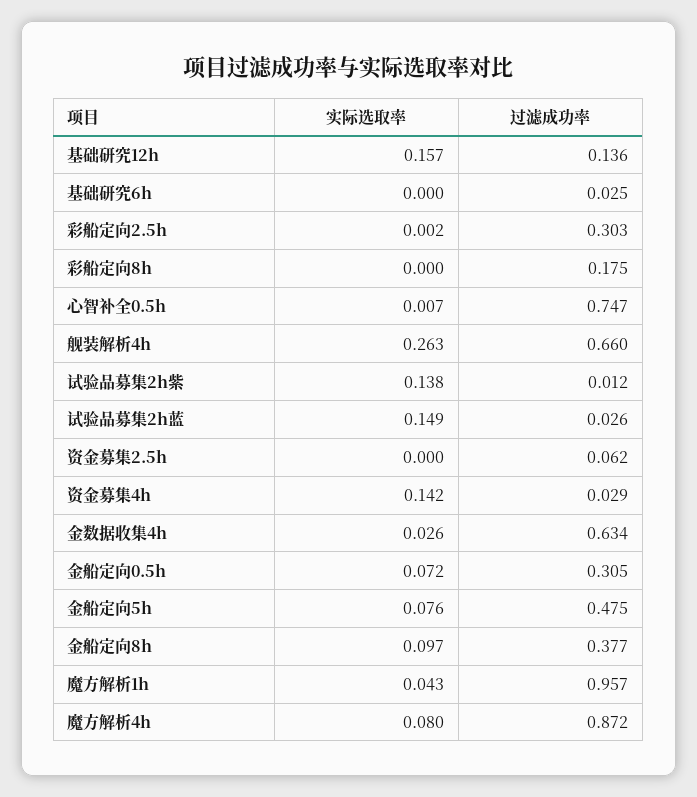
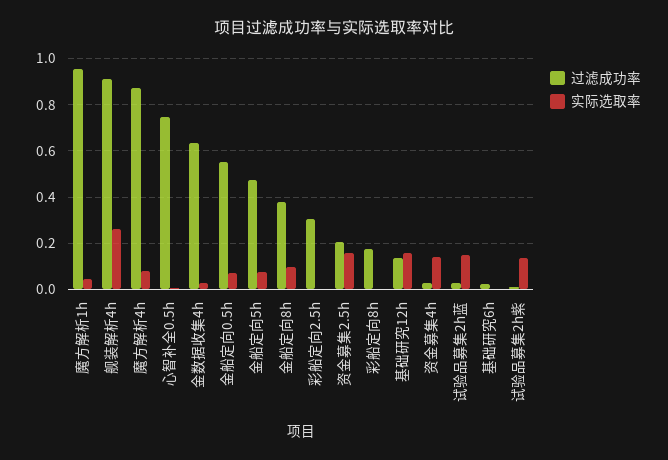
  {
    "实际选取率": {
      "基础研究12h": 0.157,
      "基础研究6h": 0,
      "彩船定向2.5h": 0.002,
      "彩船定向8h": 0,
      "心智补全0.5h": 0.007,
      "舰装解析4h": 0.263,
      "试验品募集2h紫": 0.138,
      "试验品募集2h蓝": 0.149,
-     "资金募集2.5h": 0,
+     "资金募集2.5h": 0.15,
      "资金募集4h": 0.142,
      "金数据收集4h": 0.026,
      "金船定向0.5h": 0.072,
      "金船定向5h": 0.076,
      "金船定向8h": 0.097,
      "魔方解析1h": 0.043,
      "魔方解析4h": 0.08
    },
    "过滤成功率": {
      "基础研究12h": 0.136,
      "基础研究6h": 0.025,
      "彩船定向2.5h": 0.303,
      "彩船定向8h": 0.175,
      "心智补全0.5h": 0.747,
-     "舰装解析4h": 0.66,
+     "舰装解析4h": 0.9,
      "试验品募集2h紫": 0.012,
      "试验品募集2h蓝": 0.026,
-     "资金募集2.5h": 0.062,
+     "资金募集2.5h": 0.2,
      "资金募集4h": 0.029,
      "金数据收集4h": 0.634,
-     "金船定向0.5h": 0.305,
+     "金船定向0.5h": 0.55,
      "金船定向5h": 0.475,
      "金船定向8h": 0.377,
      "魔方解析1h": 0.957,
      "魔方解析4h": 0.872
    }
  }

